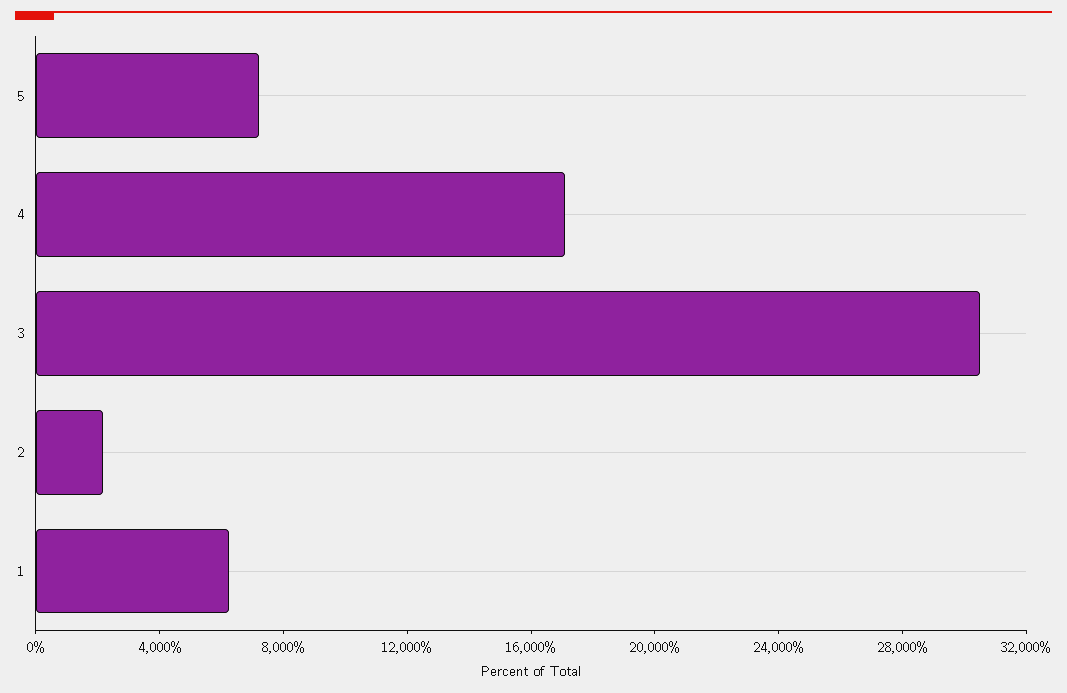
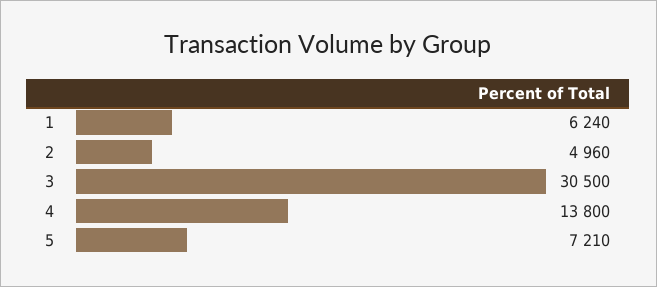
  {
    "5": 7210,
-   "4": 17000,
+   "4": 13800,
    "3": 30500,
-   "2": 2000,
+   "2": 4960,
    "1": 6240
  }

